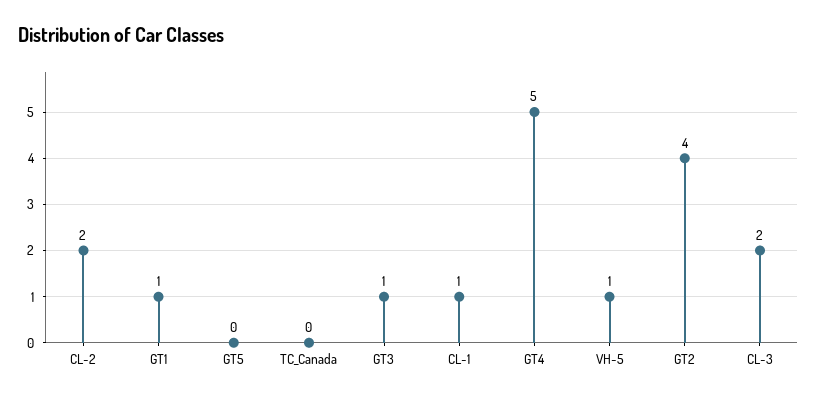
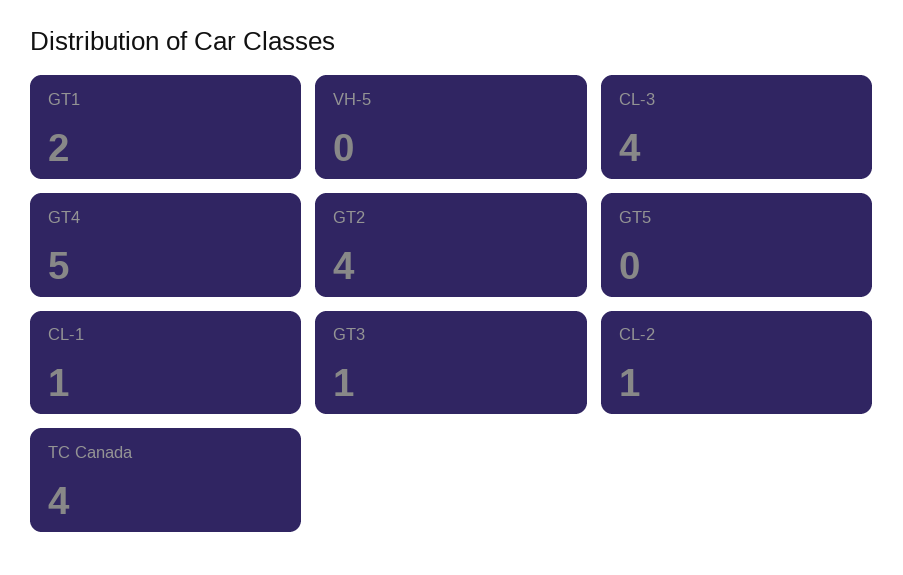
  {
-   "CL-2": 2,
+   "CL-2": 1,
-   "GT1": 1,
+   "GT1": 2,
    "GT5": 0,
-   "TC_Canada": 0,
+   "TC_Canada": 4,
    "GT3": 1,
    "CL-1": 1,
    "GT4": 5,
-   "VH-5": 1,
+   "VH-5": 0,
    "GT2": 4,
-   "CL-3": 2
+   "CL-3": 4
  }

